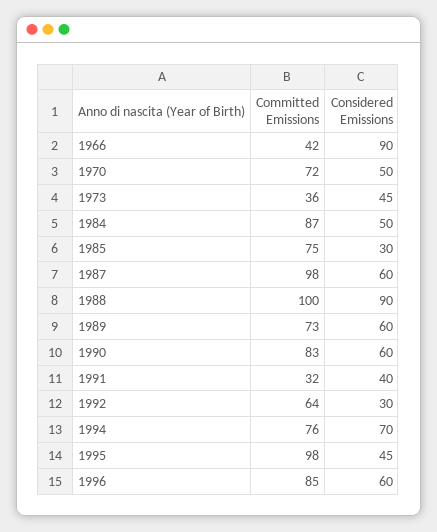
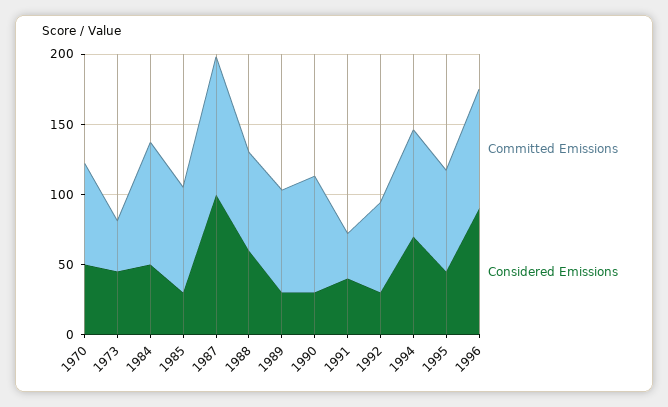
  {
    "Committed Emissions": {
-     "1966": 42,
      "1970": 72,
      "1973": 36,
      "1984": 87,
      "1985": 75,
      "1987": 98,
-     "1988": 100,
+     "1988": 70,
      "1989": 73,
      "1990": 83,
      "1991": 32,
      "1992": 64,
      "1994": 76,
-     "1995": 98,
+     "1995": 70,
      "1996": 85
    },
    "Considered Emissions": {
-     "1966": 90,
      "1970": 50,
      "1973": 45,
      "1984": 50,
      "1985": 30,
-     "1987": 60,
+     "1987": 100,
-     "1988": 90,
+     "1988": 60,
-     "1989": 60,
+     "1989": 30,
-     "1990": 60,
+     "1990": 30,
      "1991": 40,
      "1992": 30,
      "1994": 70,
      "1995": 45,
-     "1996": 60
+     "1996": 90
    }
  }

